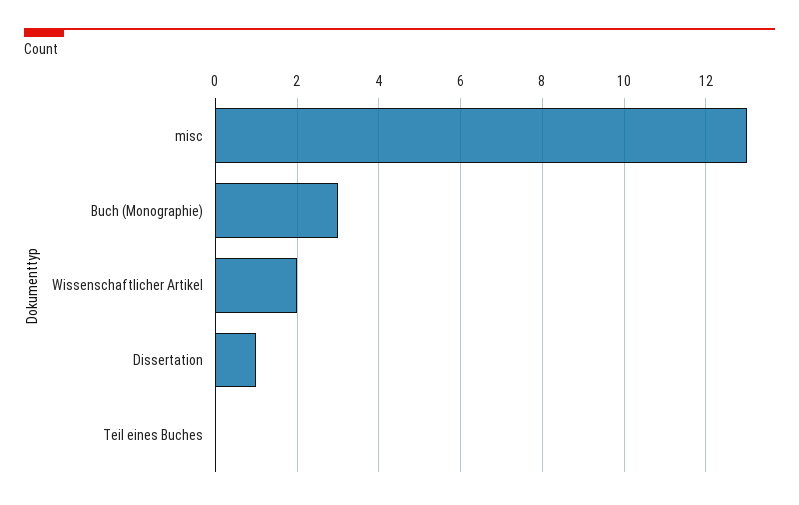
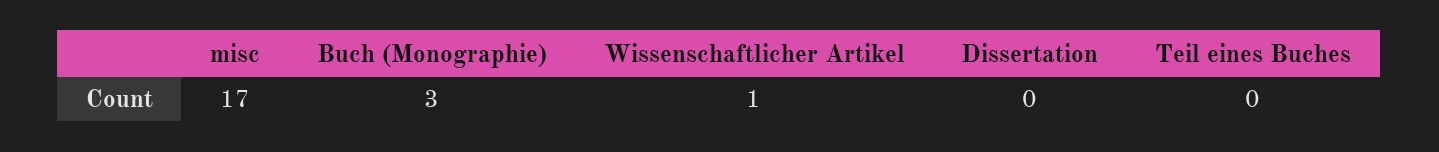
  {
-   "misc": 13,
+   "misc": 17,
    "Buch (Monographie)": 3,
-   "Wissenschaftlicher Artikel": 2,
+   "Wissenschaftlicher Artikel": 1,
-   "Dissertation": 1,
+   "Dissertation": 0,
    "Teil eines Buches": 0
  }

